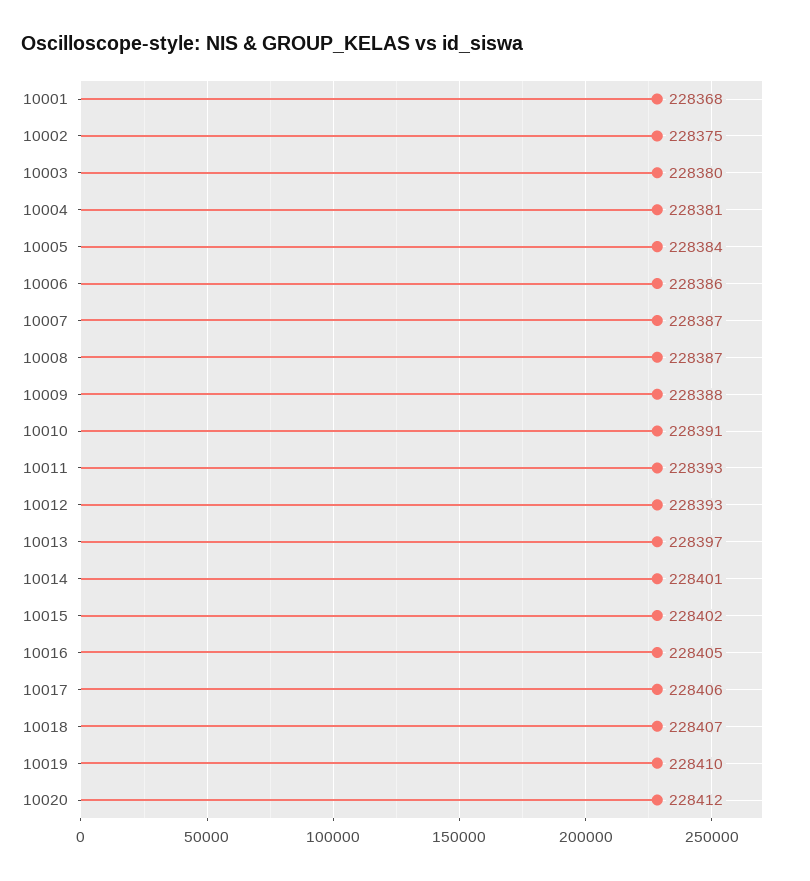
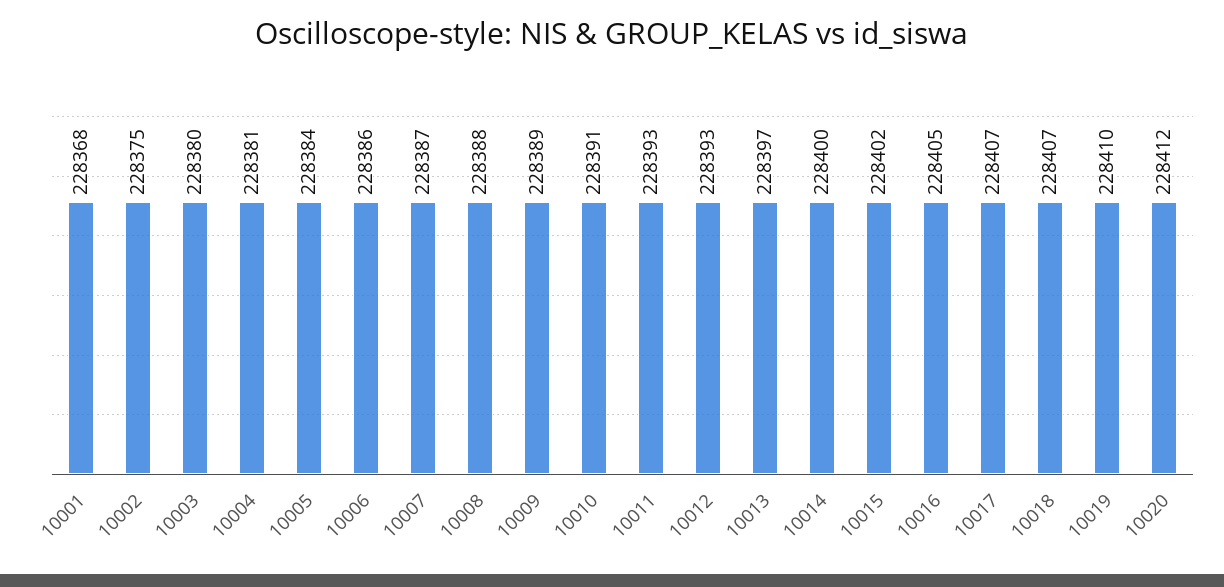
  {
    "10001": 228368,
    "10002": 228375,
    "10003": 228380,
    "10004": 228381,
    "10005": 228384,
    "10006": 228386,
    "10007": 228387,
-   "10008": 228387,
+   "10008": 228388,
-   "10009": 228388,
+   "10009": 228389,
    "10010": 228391,
    "10011": 228393,
    "10012": 228393,
    "10013": 228397,
-   "10014": 228401,
+   "10014": 228400,
    "10015": 228402,
    "10016": 228405,
-   "10017": 228406,
+   "10017": 228407,
    "10018": 228407,
    "10019": 228410,
    "10020": 228412
  }

